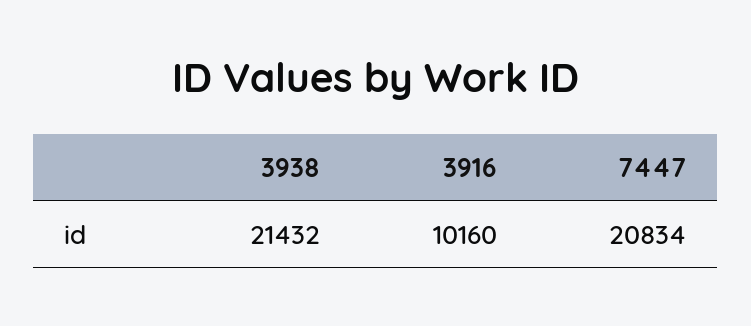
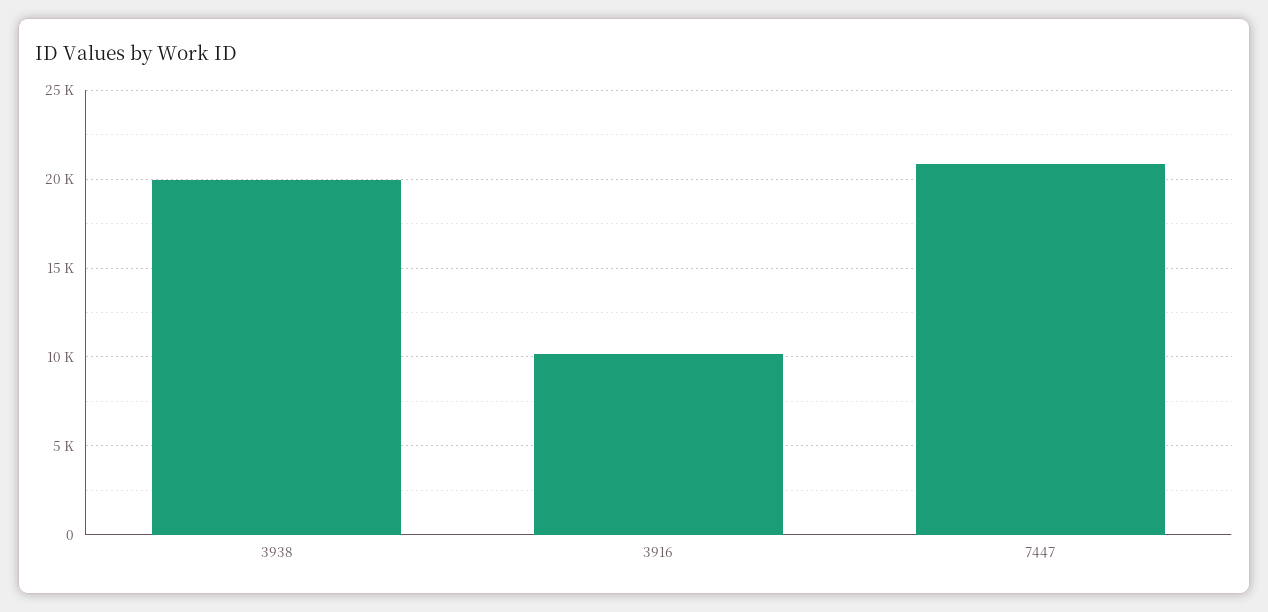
  {
-   "3938": 21432,
+   "3938": 20000,
    "3916": 10160,
    "7447": 20834
  }

